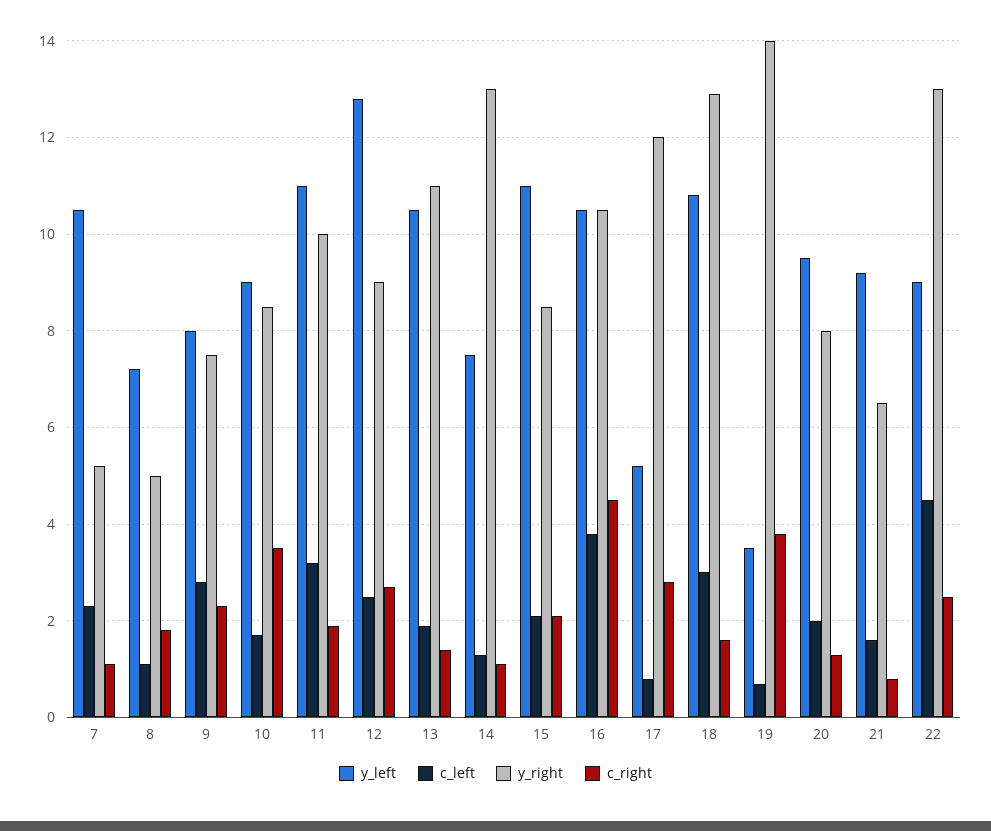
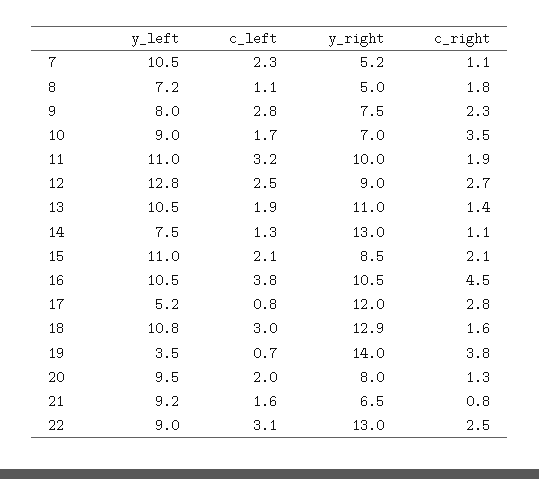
  {
    "y_left": {
      "7": 10.5,
      "8": 7.2,
      "9": 8,
      "10": 9,
      "11": 11,
      "12": 12.8,
      "13": 10.5,
      "14": 7.5,
      "15": 11,
      "16": 10.5,
      "17": 5.2,
      "18": 10.8,
      "19": 3.5,
      "20": 9.5,
      "21": 9.2,
      "22": 9
    },
    "c_left": {
      "7": 2.3,
      "8": 1.1,
      "9": 2.8,
      "10": 1.7,
      "11": 3.2,
      "12": 2.5,
      "13": 1.9,
      "14": 1.3,
      "15": 2.1,
      "16": 3.8,
      "17": 0.8,
      "18": 3,
      "19": 0.7,
      "20": 2,
      "21": 1.6,
-     "22": 4.5
+     "22": 3.1
    },
    "y_right": {
      "7": 5.2,
      "8": 5,
      "9": 7.5,
-     "10": 8.5,
+     "10": 7,
      "11": 10,
      "12": 9,
      "13": 11,
      "14": 13,
      "15": 8.5,
      "16": 10.5,
      "17": 12,
      "18": 12.9,
      "19": 14,
      "20": 8,
      "21": 6.5,
      "22": 13
    },
    "c_right": {
      "7": 1.1,
      "8": 1.8,
      "9": 2.3,
      "10": 3.5,
      "11": 1.9,
      "12": 2.7,
      "13": 1.4,
      "14": 1.1,
      "15": 2.1,
      "16": 4.5,
      "17": 2.8,
      "18": 1.6,
      "19": 3.8,
      "20": 1.3,
      "21": 0.8,
      "22": 2.5
    }
  }

